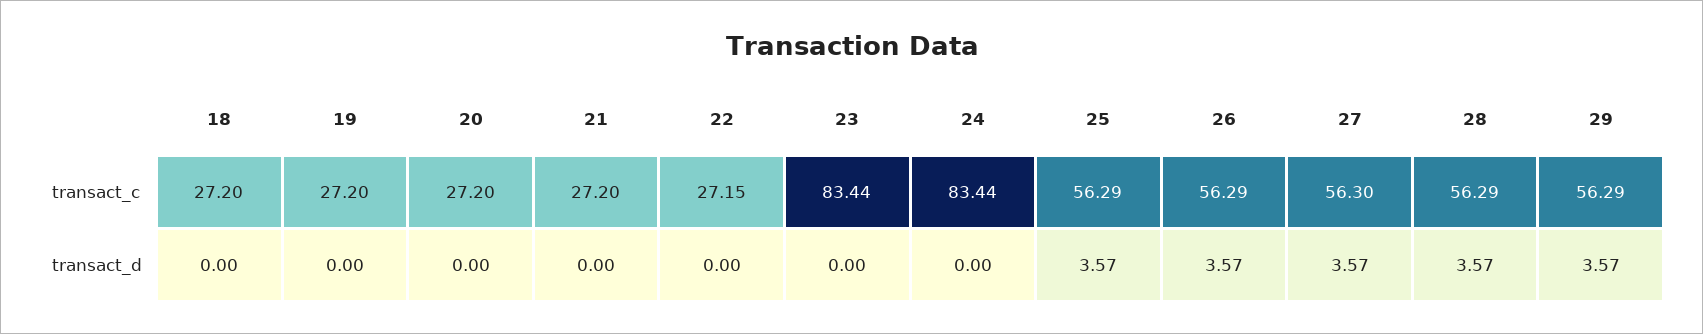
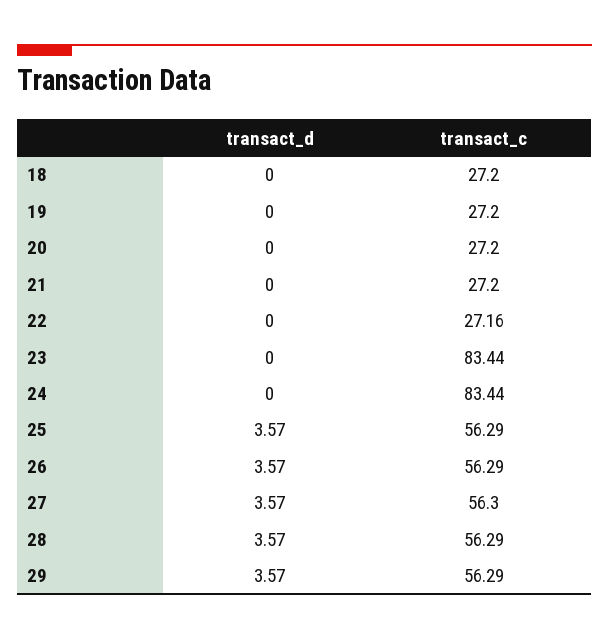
  {
    "18": {
      "transact_c": 27.2,
      "transact_d": 0
    },
    "19": {
      "transact_c": 27.2,
      "transact_d": 0
    },
    "20": {
      "transact_c": 27.2,
      "transact_d": 0
    },
    "21": {
      "transact_c": 27.2,
      "transact_d": 0
    },
    "22": {
-     "transact_c": 27.15,
+     "transact_c": 27.16,
      "transact_d": 0
    },
    "23": {
      "transact_c": 83.44,
      "transact_d": 0
    },
    "24": {
      "transact_c": 83.44,
      "transact_d": 0
    },
    "25": {
      "transact_c": 56.29,
      "transact_d": 3.57
    },
    "26": {
      "transact_c": 56.29,
      "transact_d": 3.57
    },
    "27": {
      "transact_c": 56.3,
      "transact_d": 3.57
    },
    "28": {
      "transact_c": 56.29,
      "transact_d": 3.57
    },
    "29": {
      "transact_c": 56.29,
      "transact_d": 3.57
    }
  }

